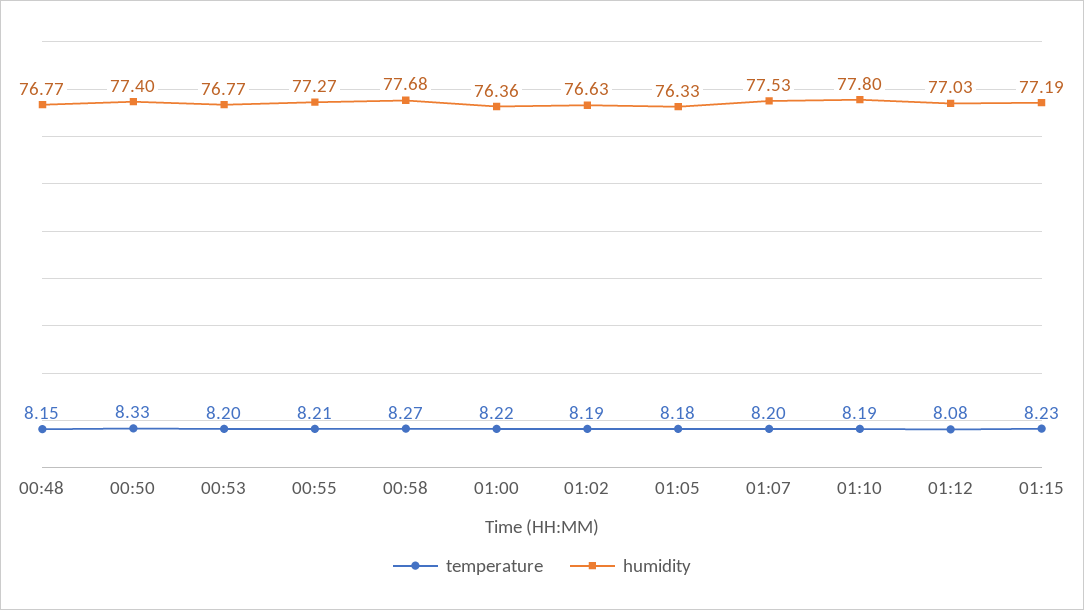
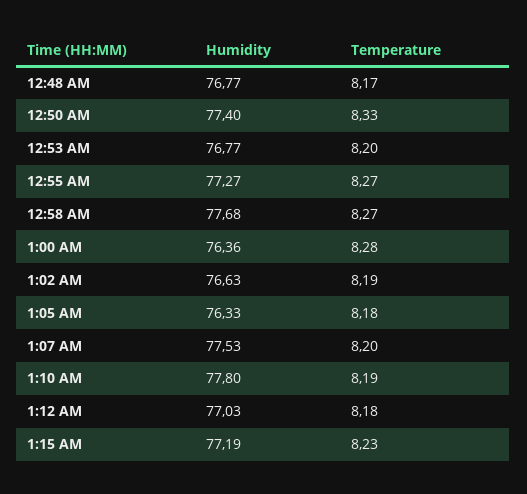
  {
    "temperature": {
-     "00:48": 8.15,
+     "00:48": 8.17,
      "00:50": 8.33,
      "00:53": 8.2,
-     "00:55": 8.21,
+     "00:55": 8.27,
      "00:58": 8.27,
-     "01:00": 8.22,
+     "01:00": 8.28,
      "01:02": 8.19,
      "01:05": 8.18,
      "01:07": 8.2,
      "01:10": 8.19,
-     "01:12": 8.08,
+     "01:12": 8.18,
      "01:15": 8.23
    },
    "humidity": {
      "00:48": 76.77,
      "00:50": 77.4,
      "00:53": 76.77,
      "00:55": 77.27,
      "00:58": 77.68,
      "01:00": 76.36,
      "01:02": 76.63,
      "01:05": 76.33,
      "01:07": 77.53,
      "01:10": 77.8,
      "01:12": 77.03,
      "01:15": 77.19
    }
  }

